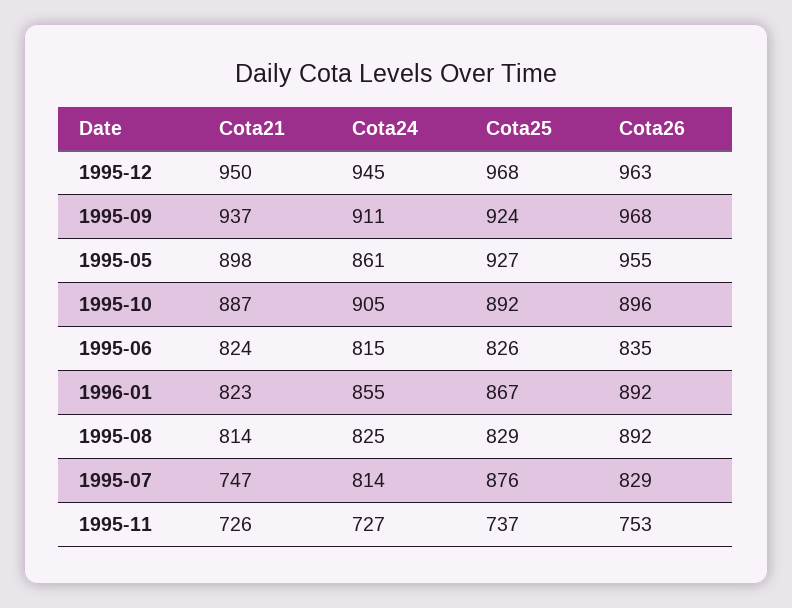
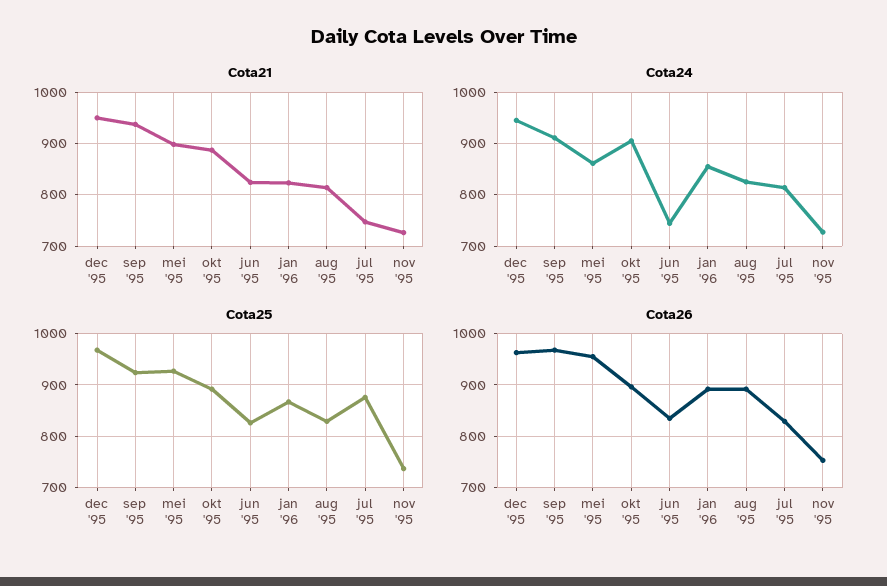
  {
    "Cota21": {
      "1995-12": 950,
      "1995-09": 937,
      "1995-05": 898,
      "1995-10": 887,
      "1995-06": 824,
      "1996-01": 823,
      "1995-08": 814,
      "1995-07": 747,
      "1995-11": 726
    },
    "Cota24": {
      "1995-12": 945,
      "1995-09": 911,
      "1995-05": 861,
      "1995-10": 905,
-     "1995-06": 815,
+     "1995-06": 740,
      "1996-01": 855,
      "1995-08": 825,
      "1995-07": 814,
      "1995-11": 727
    },
    "Cota25": {
      "1995-12": 968,
      "1995-09": 924,
      "1995-05": 927,
      "1995-10": 892,
      "1995-06": 826,
      "1996-01": 867,
      "1995-08": 829,
      "1995-07": 876,
      "1995-11": 737
    },
    "Cota26": {
      "1995-12": 963,
      "1995-09": 968,
      "1995-05": 955,
      "1995-10": 896,
      "1995-06": 835,
      "1996-01": 892,
      "1995-08": 892,
      "1995-07": 829,
      "1995-11": 753
    }
  }

